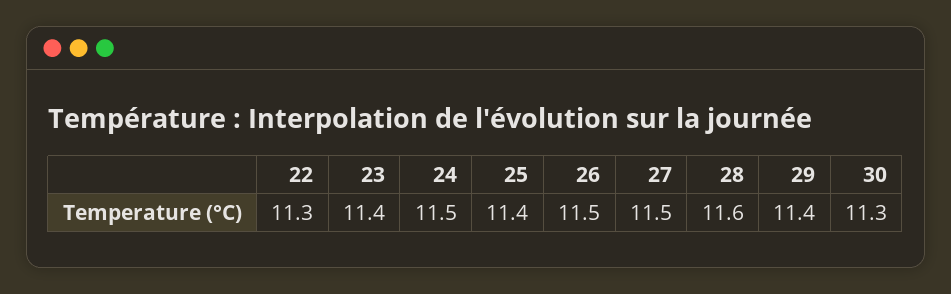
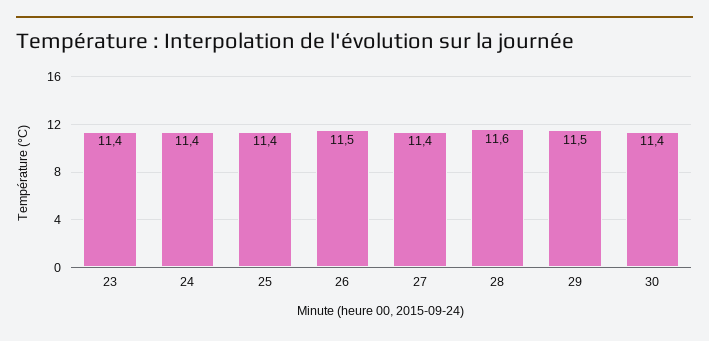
  {
-   "22": 11.3,
    "23": 11.4,
-   "24": 11.5,
+   "24": 11.4,
    "25": 11.4,
    "26": 11.5,
-   "27": 11.5,
+   "27": 11.4,
    "28": 11.6,
-   "29": 11.4,
+   "29": 11.5,
-   "30": 11.3
+   "30": 11.4
  }

